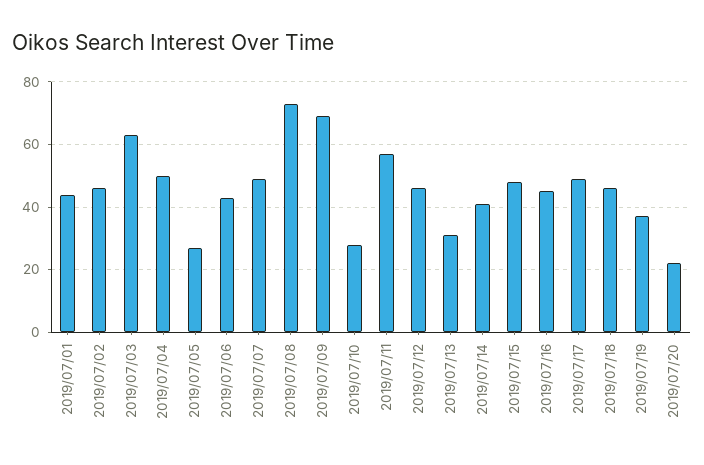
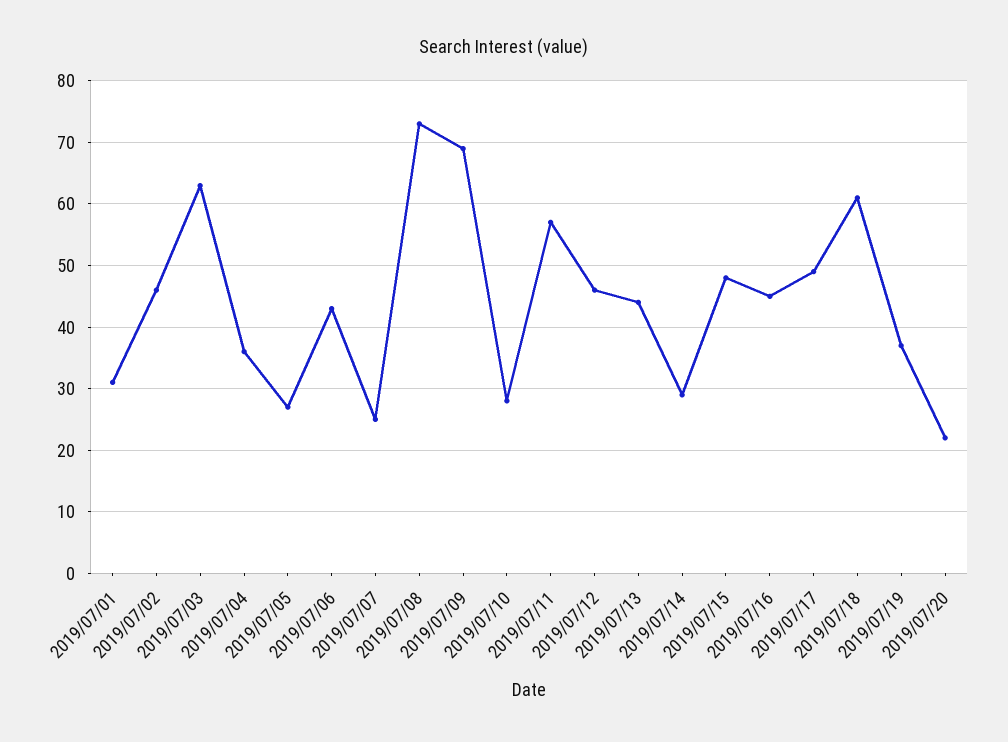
  {
-   "2019/07/01": 45,
+   "2019/07/01": 31,
    "2019/07/02": 46,
    "2019/07/03": 63,
-   "2019/07/04": 50,
+   "2019/07/04": 36,
    "2019/07/05": 27,
    "2019/07/06": 43,
-   "2019/07/07": 50,
+   "2019/07/07": 25,
    "2019/07/08": 73,
    "2019/07/09": 69,
    "2019/07/10": 28,
    "2019/07/11": 57,
    "2019/07/12": 46,
-   "2019/07/13": 30,
+   "2019/07/13": 44,
-   "2019/07/14": 40,
+   "2019/07/14": 29,
    "2019/07/15": 48,
    "2019/07/16": 45,
    "2019/07/17": 49,
-   "2019/07/18": 45,
+   "2019/07/18": 61,
    "2019/07/19": 37,
    "2019/07/20": 22
  }

